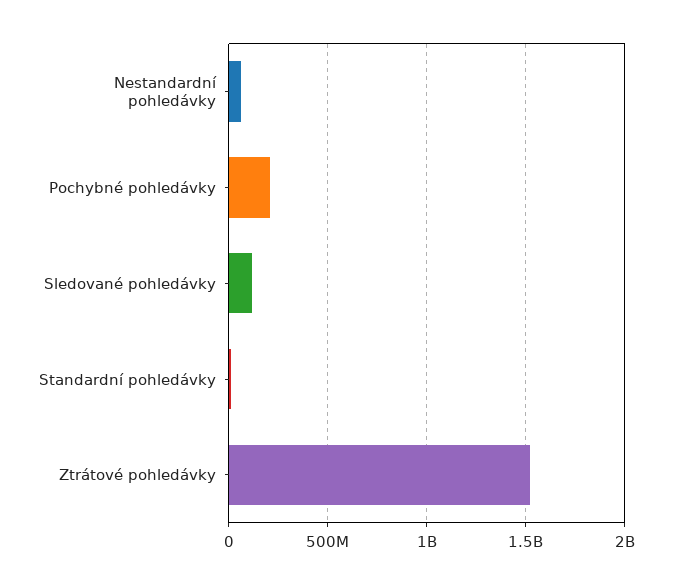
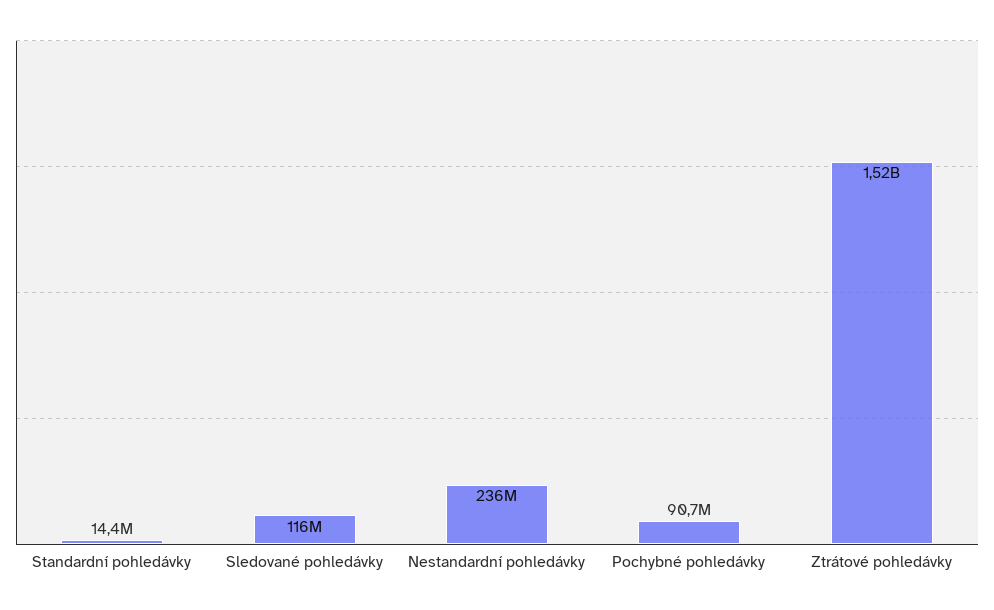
  {
-   "Nestandardní pohledávky": 50000000,
+   "Nestandardní pohledávky": 236000000,
-   "Pochybné pohledávky": 200000000,
+   "Pochybné pohledávky": 90700000,
    "Sledované pohledávky": 116000000,
    "Standardní pohledávky": 14400000,
    "Ztrátové pohledávky": 1520000000
  }

